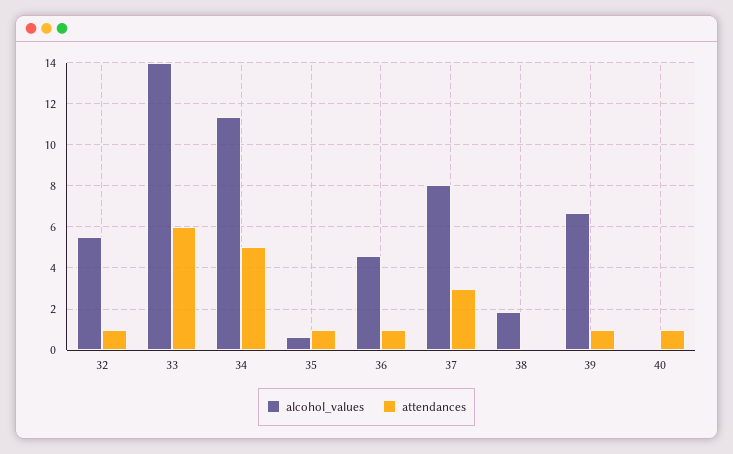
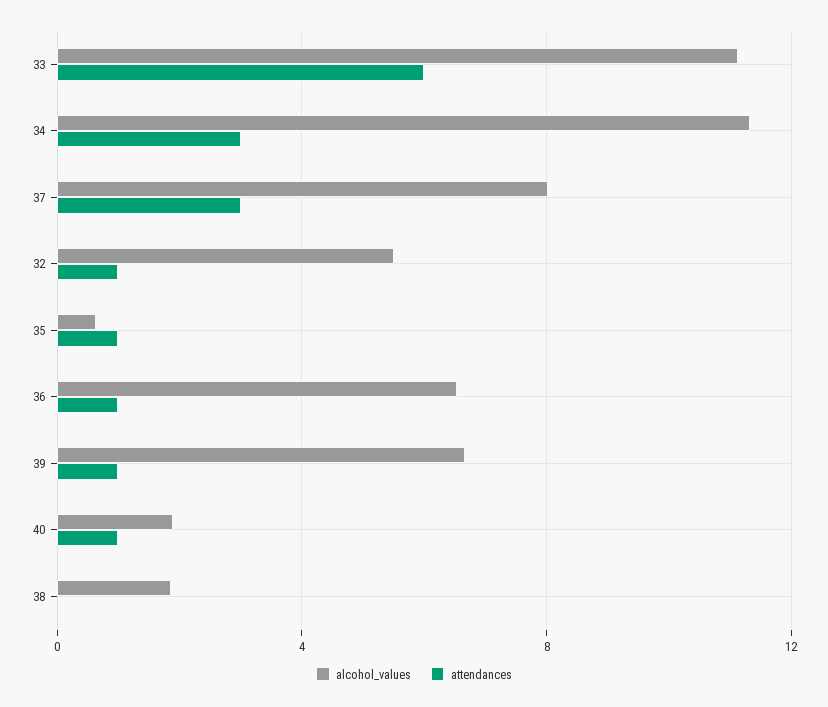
  {
    "alcohol_values": {
      "32": 5.5,
-     "33": 14,
+     "33": 11,
      "34": 11.5,
      "35": 0.5,
-     "36": 4.5,
+     "36": 6.5,
      "37": 8,
      "38": 2,
      "39": 6.5,
-     "40": 0
+     "40": 2
    },
    "attendances": {
      "32": 1,
      "33": 6,
-     "34": 5,
+     "34": 3,
      "35": 1,
      "36": 1,
      "37": 3,
      "38": 0,
      "39": 1,
      "40": 1
    }
  }

